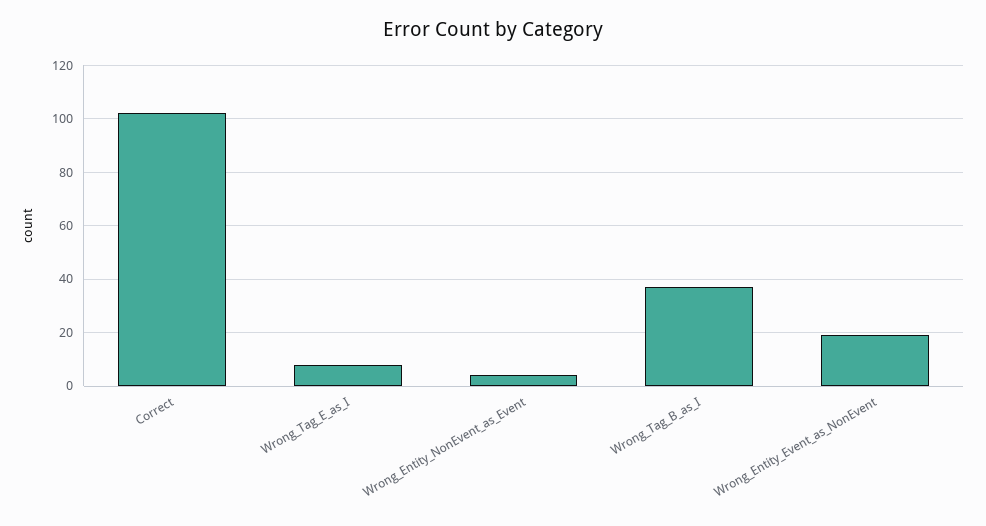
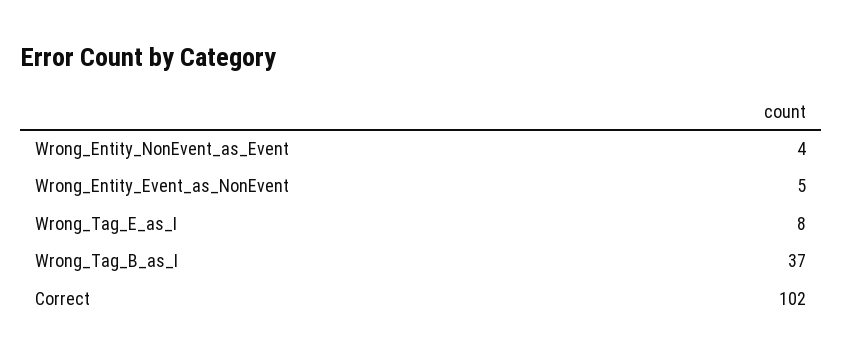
  {
    "Correct": 102,
    "Wrong_Tag_E_as_I": 8,
    "Wrong_Entity_NonEvent_as_Event": 4,
    "Wrong_Tag_B_as_I": 37,
-   "Wrong_Entity_Event_as_NonEvent": 20
+   "Wrong_Entity_Event_as_NonEvent": 5
  }

